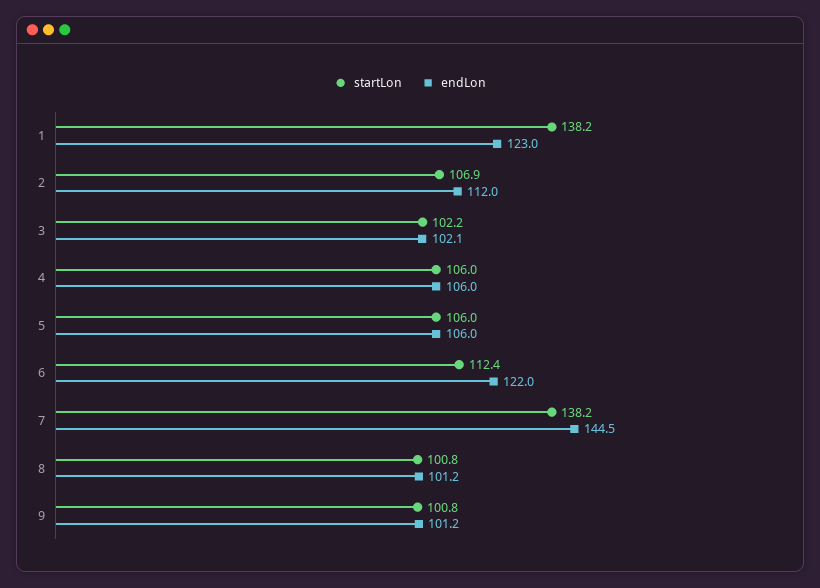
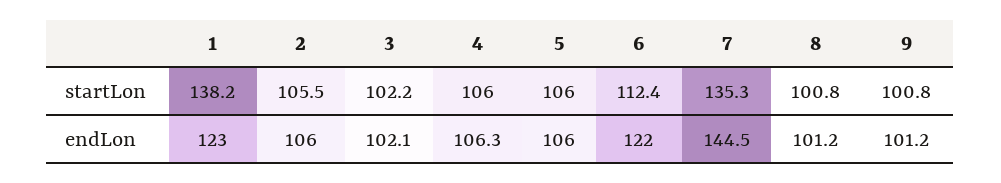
  {
    "startLon": {
      "1": 138.2,
-     "2": 106.9,
+     "2": 105.5,
      "3": 102.2,
      "4": 106,
      "5": 106,
      "6": 112.4,
-     "7": 138.2,
+     "7": 135.3,
      "8": 100.8,
      "9": 100.8
    },
    "endLon": {
      "1": 123,
-     "2": 112,
+     "2": 106,
      "3": 102.1,
-     "4": 106,
+     "4": 106.3,
      "5": 106,
      "6": 122,
      "7": 144.5,
      "8": 101.2,
      "9": 101.2
    }
  }

